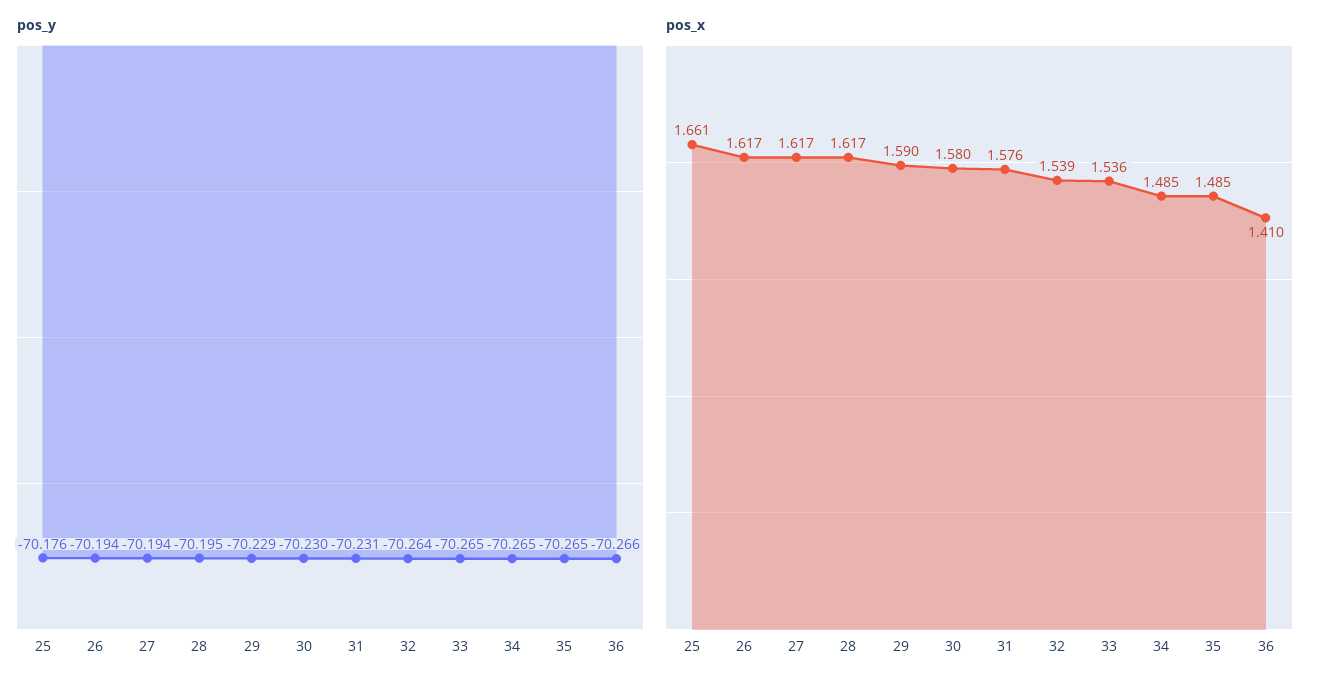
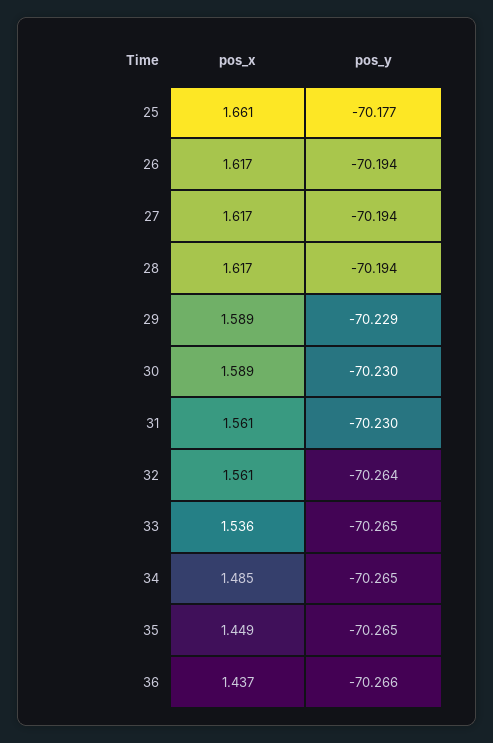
  {
    "pos_y": {
-     "25": -70.176,
+     "25": -70.177,
      "26": -70.194,
      "27": -70.194,
-     "28": -70.195,
+     "28": -70.194,
      "29": -70.229,
      "30": -70.23,
-     "31": -70.231,
+     "31": -70.23,
      "32": -70.264,
      "33": -70.265,
      "34": -70.265,
      "35": -70.265,
      "36": -70.266
    },
    "pos_x": {
      "25": 1.661,
      "26": 1.617,
      "27": 1.617,
      "28": 1.617,
-     "29": 1.59,
+     "29": 1.589,
-     "30": 1.58,
+     "30": 1.589,
-     "31": 1.576,
+     "31": 1.561,
-     "32": 1.539,
+     "32": 1.561,
      "33": 1.536,
      "34": 1.485,
-     "35": 1.485,
+     "35": 1.449,
-     "36": 1.41
+     "36": 1.437
    }
  }

